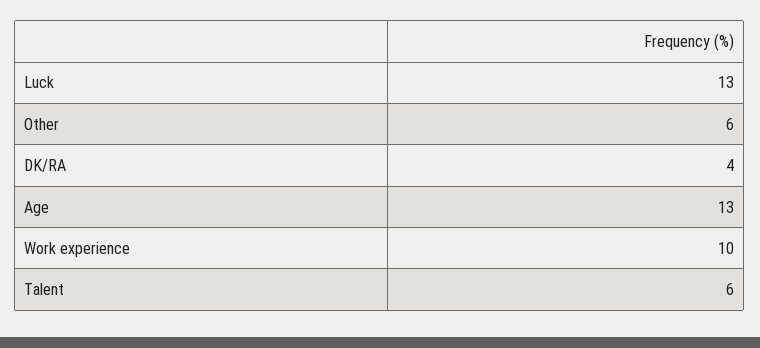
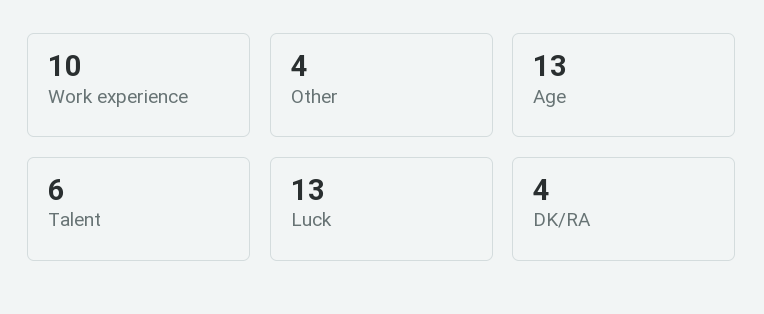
  {
    "Luck": 13,
-   "Other": 6,
+   "Other": 4,
    "DK/RA": 4,
    "Age": 13,
    "Work experience": 10,
    "Talent": 6
  }

